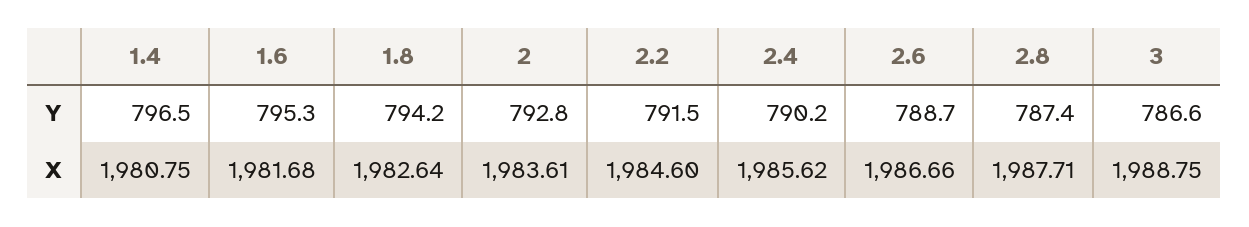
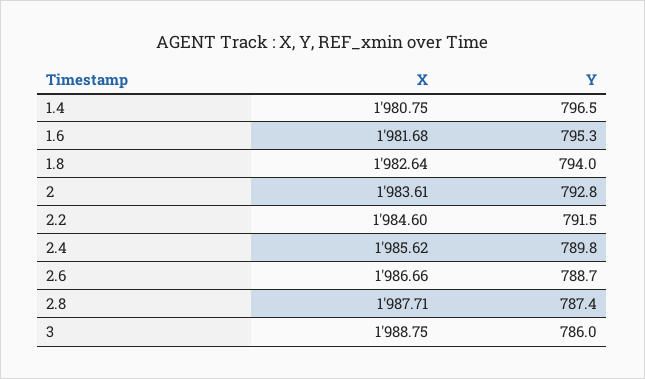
  {
    "1.4": {
      "Y": 796.5,
      "X": 1980.75
    },
    "1.6": {
      "Y": 795.3,
      "X": 1981.68
    },
    "1.8": {
-     "Y": 794.2,
+     "Y": 794,
      "X": 1982.64
    },
    "2": {
      "Y": 792.8,
      "X": 1983.61
    },
    "2.2": {
      "Y": 791.5,
      "X": 1984.6
    },
    "2.4": {
-     "Y": 790.2,
+     "Y": 789.8,
      "X": 1985.62
    },
    "2.6": {
      "Y": 788.7,
      "X": 1986.66
    },
    "2.8": {
      "Y": 787.4,
      "X": 1987.71
    },
    "3": {
-     "Y": 786.6,
+     "Y": 786,
      "X": 1988.75
    }
  }

